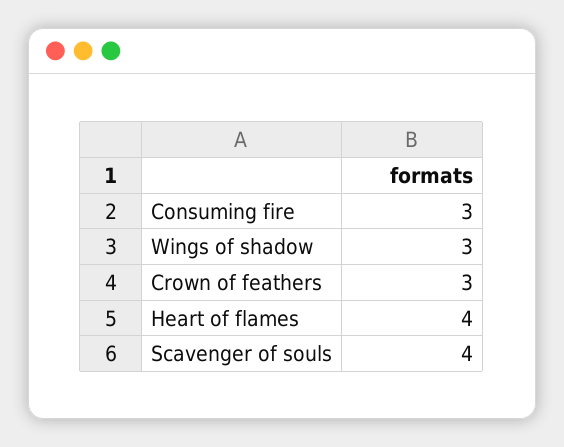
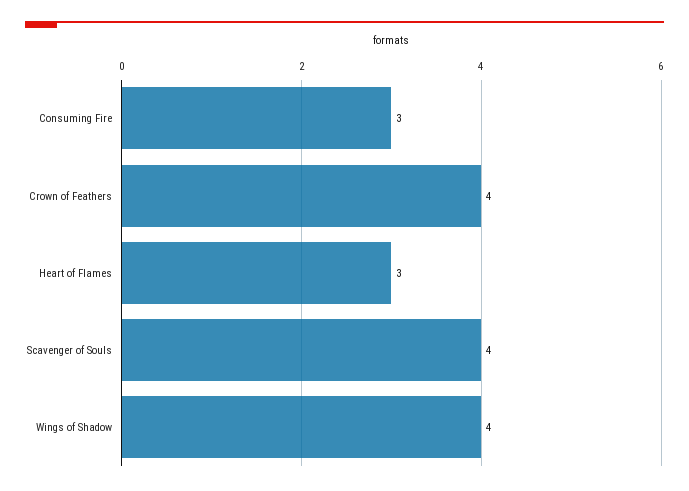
  {
    "Consuming fire": 3,
-   "Wings of shadow": 3,
+   "Wings of shadow": 4,
-   "Crown of feathers": 3,
+   "Crown of feathers": 4,
-   "Heart of flames": 4,
+   "Heart of flames": 3,
    "Scavenger of souls": 4
  }

